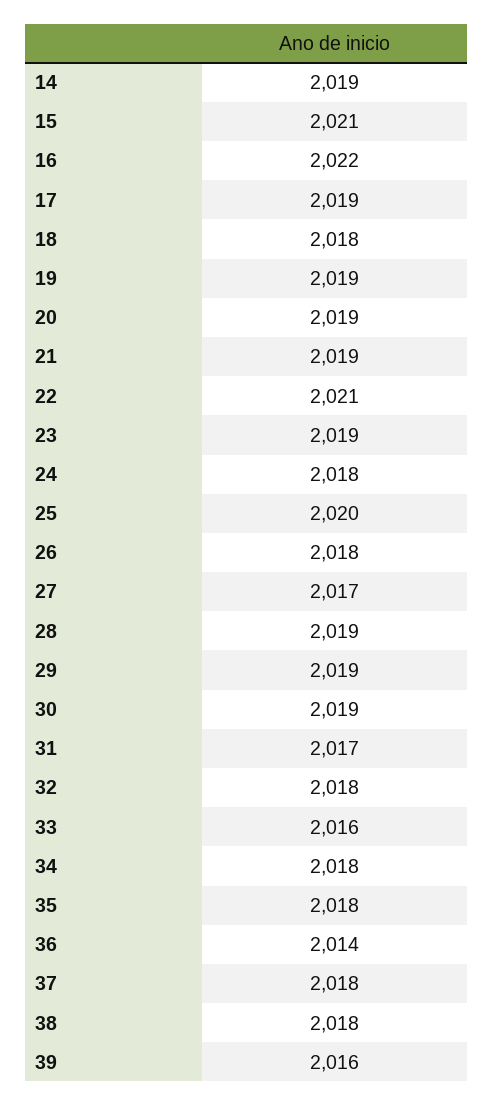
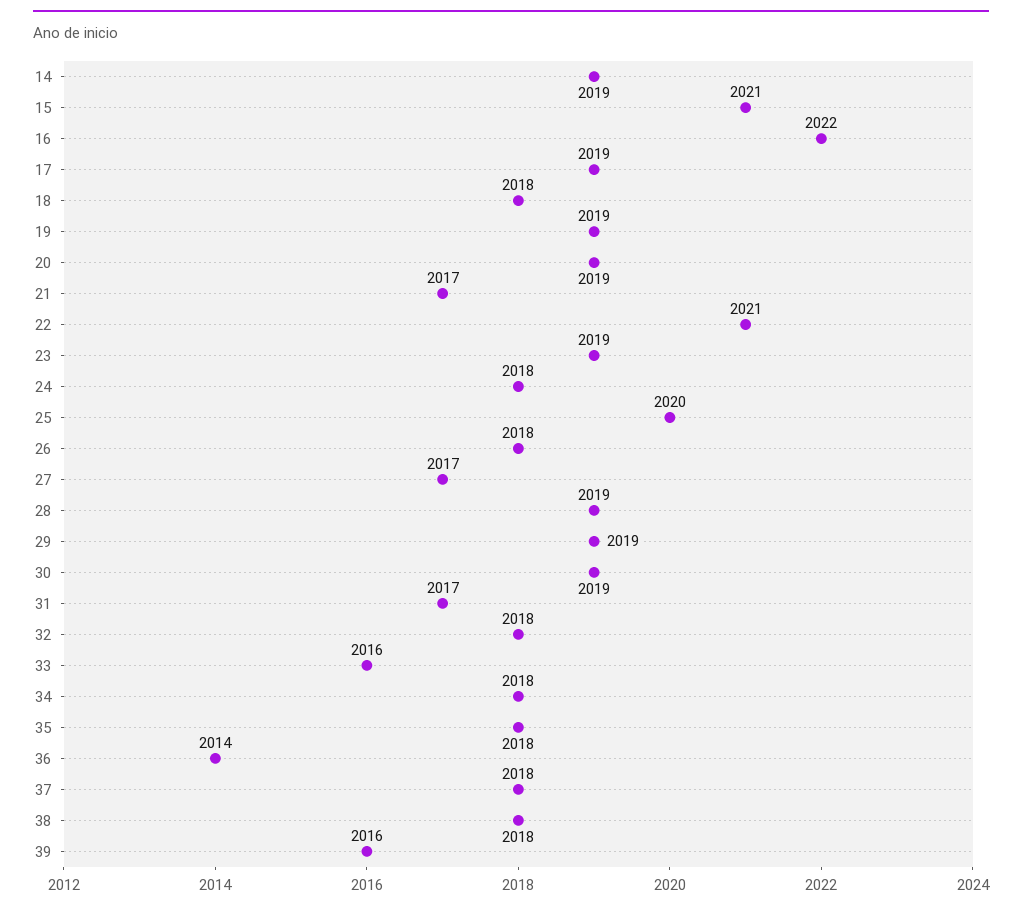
  {
    "14": 2019,
    "15": 2021,
    "16": 2022,
    "17": 2019,
    "18": 2018,
    "19": 2019,
    "20": 2019,
-   "21": 2019,
+   "21": 2017,
    "22": 2021,
    "23": 2019,
    "24": 2018,
    "25": 2020,
    "26": 2018,
    "27": 2017,
    "28": 2019,
    "29": 2019,
    "30": 2019,
    "31": 2017,
    "32": 2018,
    "33": 2016,
    "34": 2018,
    "35": 2018,
    "36": 2014,
    "37": 2018,
    "38": 2018,
    "39": 2016
  }

